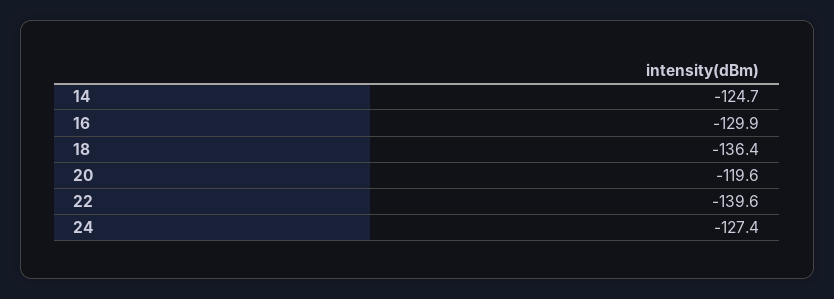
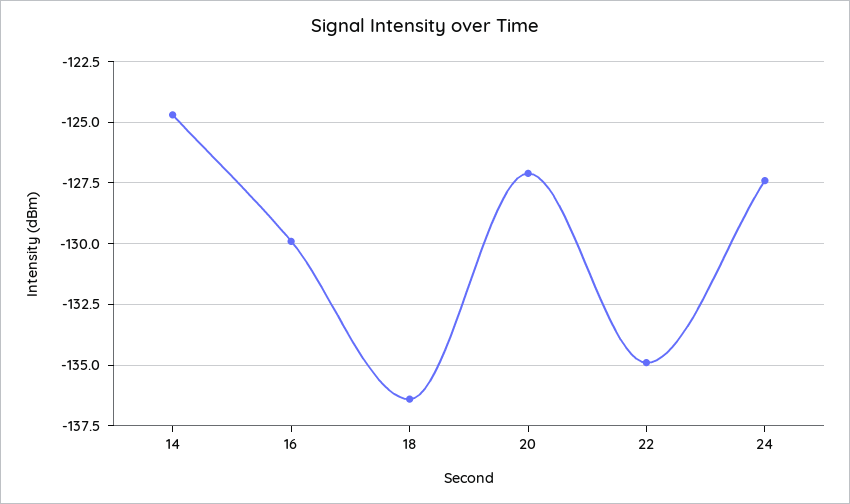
  {
    "14": -124.7,
    "16": -129.9,
    "18": -136.4,
-   "20": -119.6,
+   "20": -127,
-   "22": -139.6,
+   "22": -135,
    "24": -127.4
  }

